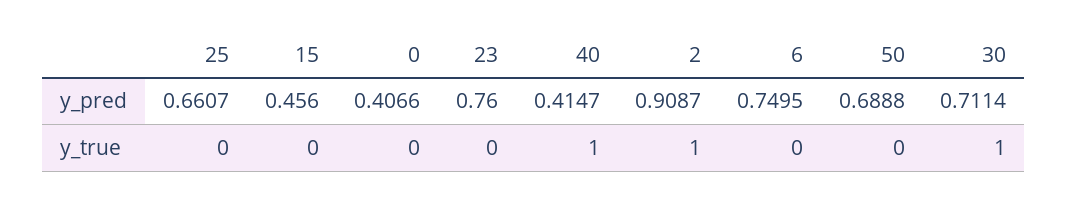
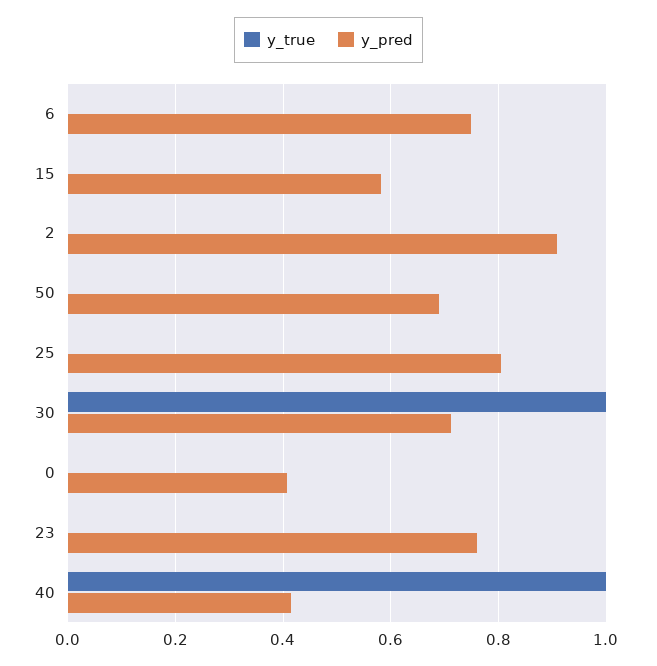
  {
    "y_pred": {
-     "25": 0.6607,
+     "25": 0.8,
-     "15": 0.456,
+     "15": 0.58,
      "0": 0.4066,
      "23": 0.76,
      "40": 0.4147,
      "2": 0.9087,
      "6": 0.7495,
      "50": 0.6888,
      "30": 0.7114
    },
    "y_true": {
      "25": 0,
      "15": 0,
      "0": 0,
      "23": 0,
      "40": 1,
-     "2": 1,
+     "2": 0,
      "6": 0,
      "50": 0,
      "30": 1
    }
  }

